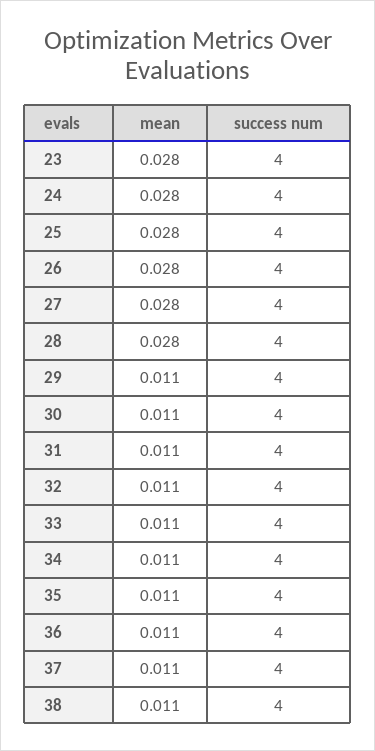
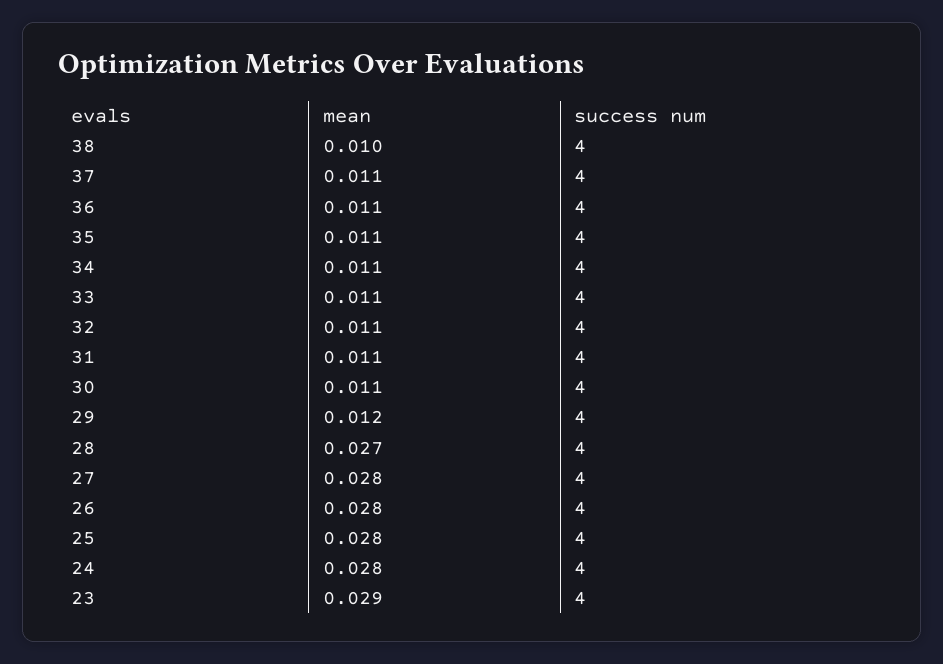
  {
    "mean": {
-     "23": 0.028,
+     "23": 0.029,
      "24": 0.028,
      "25": 0.028,
      "26": 0.028,
      "27": 0.028,
-     "28": 0.028,
+     "28": 0.027,
-     "29": 0.011,
+     "29": 0.012,
      "30": 0.011,
      "31": 0.011,
      "32": 0.011,
      "33": 0.011,
      "34": 0.011,
      "35": 0.011,
      "36": 0.011,
      "37": 0.011,
-     "38": 0.011
+     "38": 0.01
    },
    "success num": {
      "23": 4,
      "24": 4,
      "25": 4,
      "26": 4,
      "27": 4,
      "28": 4,
      "29": 4,
      "30": 4,
      "31": 4,
      "32": 4,
      "33": 4,
      "34": 4,
      "35": 4,
      "36": 4,
      "37": 4,
      "38": 4
    }
  }

